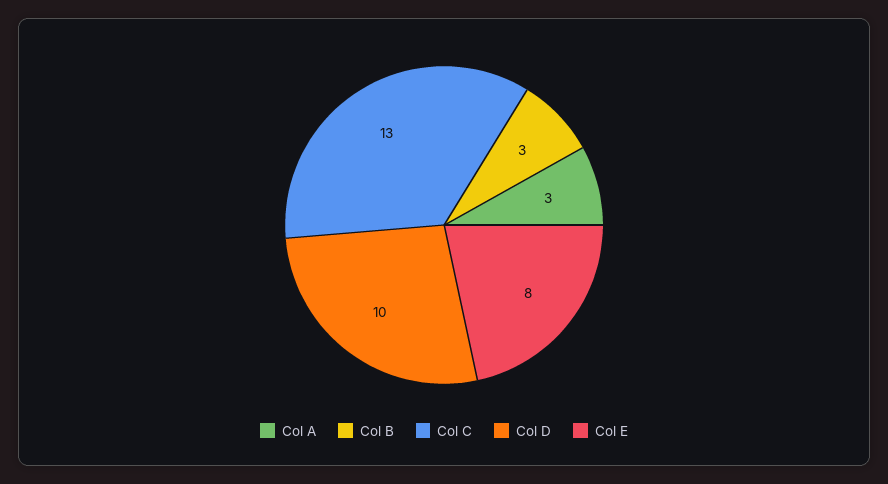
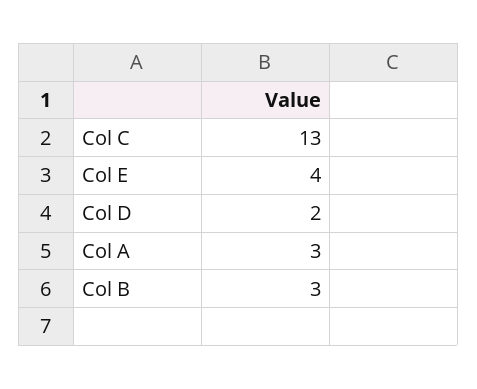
  {
    "Col A": 3,
    "Col B": 3,
    "Col C": 13,
-   "Col D": 10,
+   "Col D": 2,
-   "Col E": 8
+   "Col E": 4
  }

